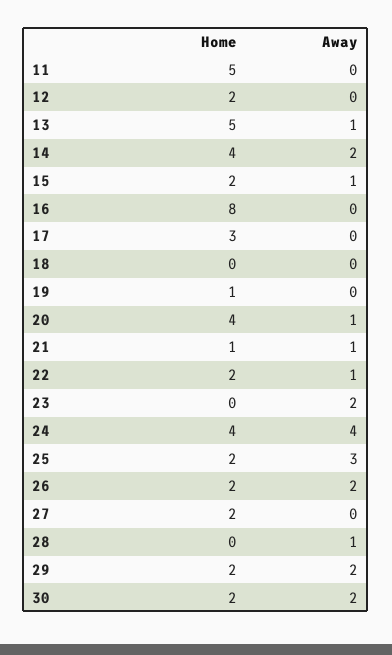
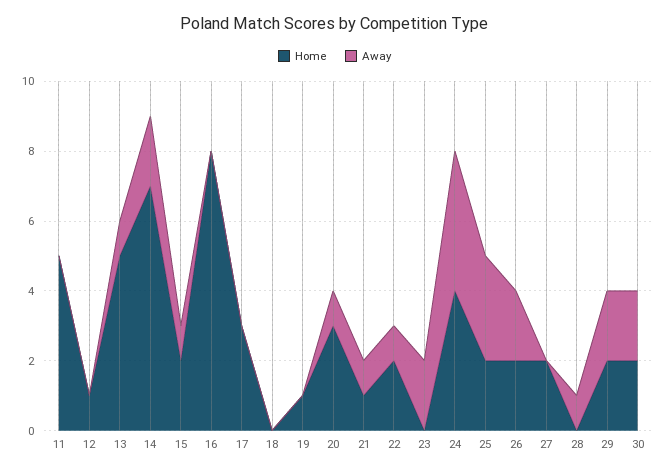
  {
    "Home": {
      "11": 5,
-     "12": 2,
+     "12": 1,
      "13": 5,
-     "14": 4,
+     "14": 7,
      "15": 2,
      "16": 8,
      "17": 3,
      "18": 0,
      "19": 1,
-     "20": 4,
+     "20": 3,
      "21": 1,
      "22": 2,
      "23": 0,
      "24": 4,
      "25": 2,
      "26": 2,
      "27": 2,
      "28": 0,
      "29": 2,
      "30": 2
    },
    "Away": {
      "11": 0,
      "12": 0,
      "13": 1,
      "14": 2,
      "15": 1,
      "16": 0,
      "17": 0,
      "18": 0,
      "19": 0,
      "20": 1,
      "21": 1,
      "22": 1,
      "23": 2,
      "24": 4,
      "25": 3,
      "26": 2,
      "27": 0,
      "28": 1,
      "29": 2,
      "30": 2
    }
  }

